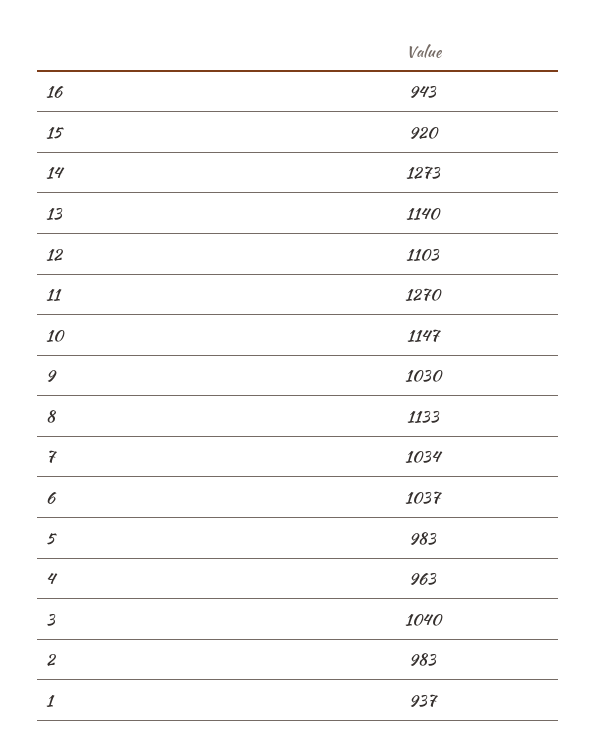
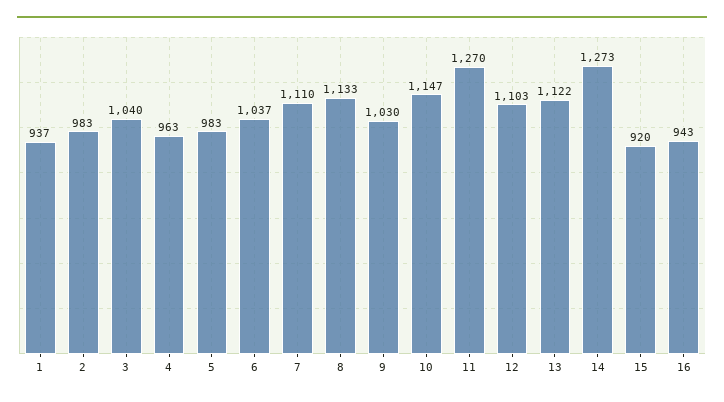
  {
    "16": 943,
    "15": 920,
    "14": 1273,
-   "13": 1140,
+   "13": 1122,
    "12": 1103,
    "11": 1270,
    "10": 1147,
    "9": 1030,
    "8": 1133,
-   "7": 1034,
+   "7": 1110,
    "6": 1037,
    "5": 983,
    "4": 963,
    "3": 1040,
    "2": 983,
    "1": 937
  }

